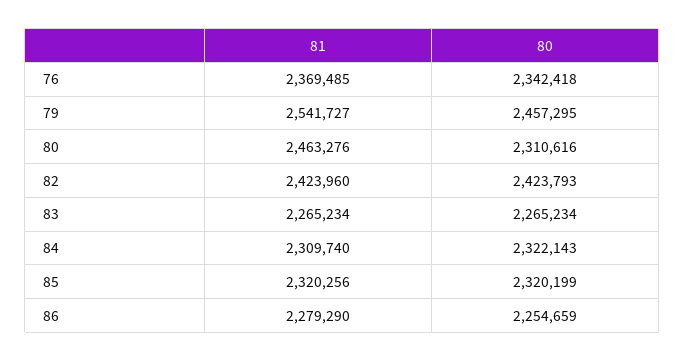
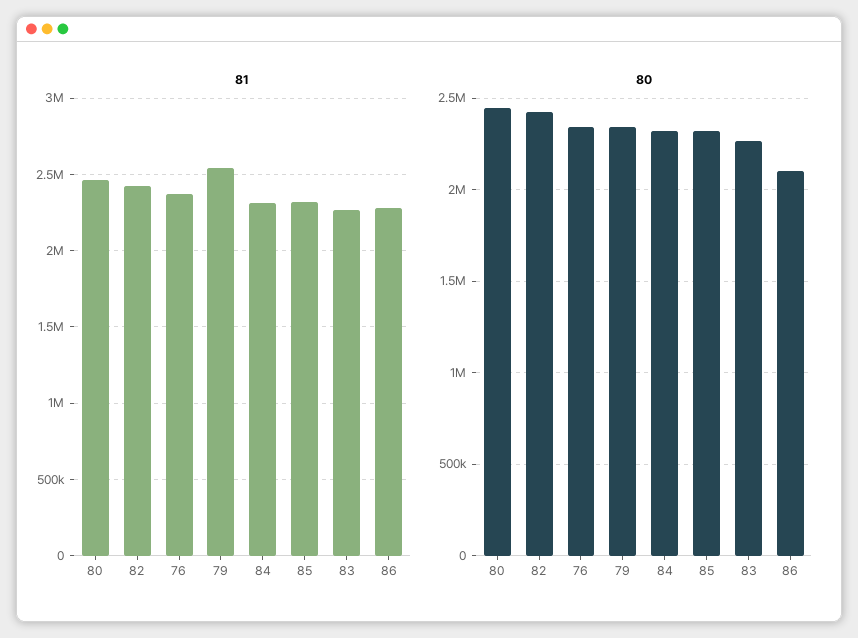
  {
    "81": {
      "76": 2369485,
      "79": 2541727,
      "80": 2463276,
      "82": 2423960,
      "83": 2265234,
      "84": 2309740,
      "85": 2320256,
      "86": 2279290
    },
    "80": {
      "76": 2342418,
-     "79": 2457295,
+     "79": 2350000,
-     "80": 2310616,
+     "80": 2450000,
      "82": 2423793,
      "83": 2265234,
      "84": 2322143,
      "85": 2320199,
-     "86": 2254659
+     "86": 2100000
    }
  }

